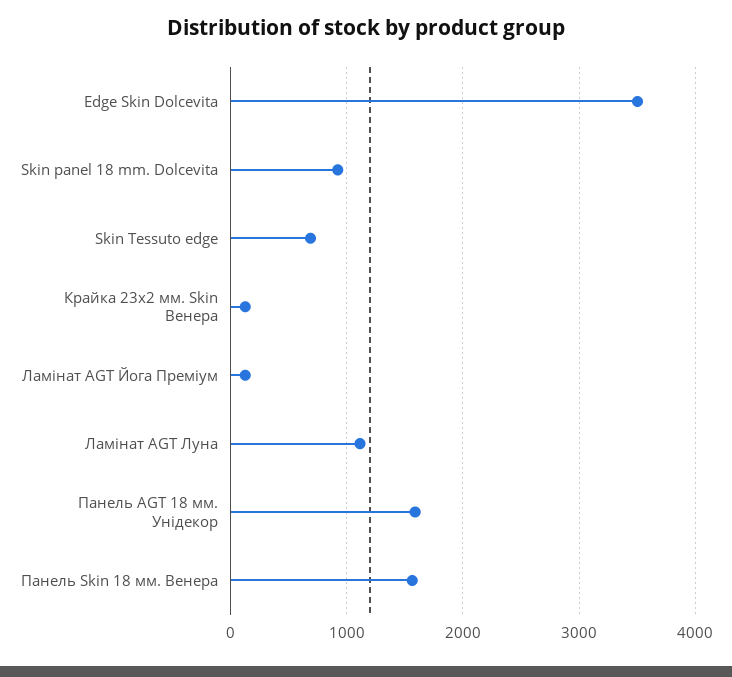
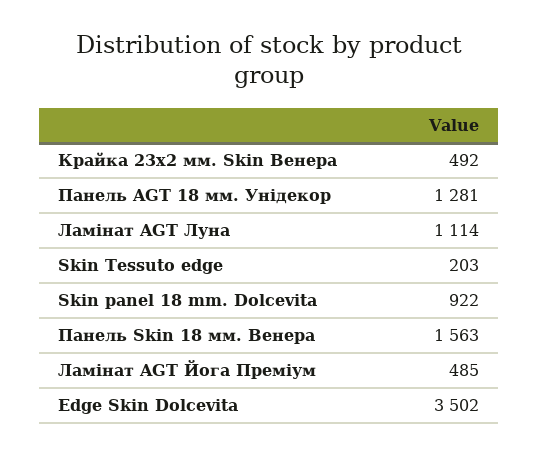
  {
    "Edge Skin Dolcevita": 3502,
    "Skin panel 18 mm. Dolcevita": 922,
-   "Skin Tessuto edge": 700,
+   "Skin Tessuto edge": 203,
-   "Крайка 23x2 мм. Skin Венера": 100,
+   "Крайка 23x2 мм. Skin Венера": 492,
-   "Ламінат AGT Йога Преміум": 100,
+   "Ламінат AGT Йога Преміум": 485,
    "Ламінат AGT Луна": 1114,
-   "Панель AGT 18 мм. Унідекор": 1600,
+   "Панель AGT 18 мм. Унідекор": 1281,
    "Панель Skin 18 мм. Венера": 1563
  }

